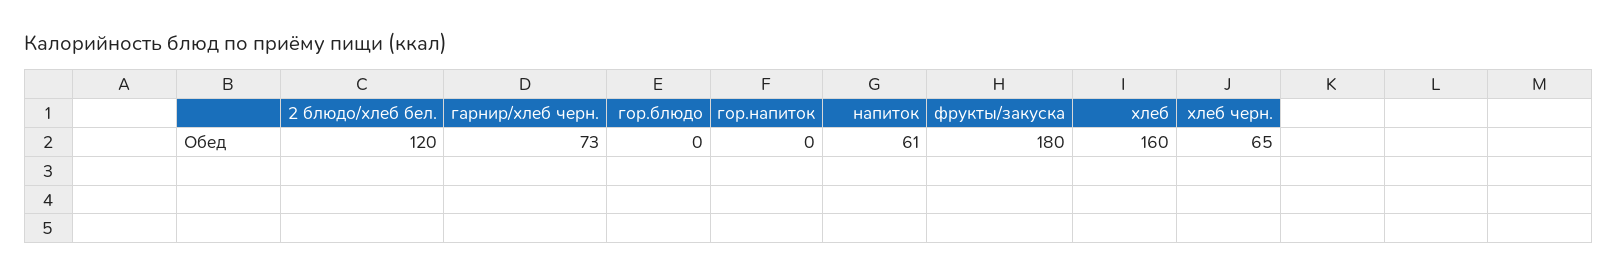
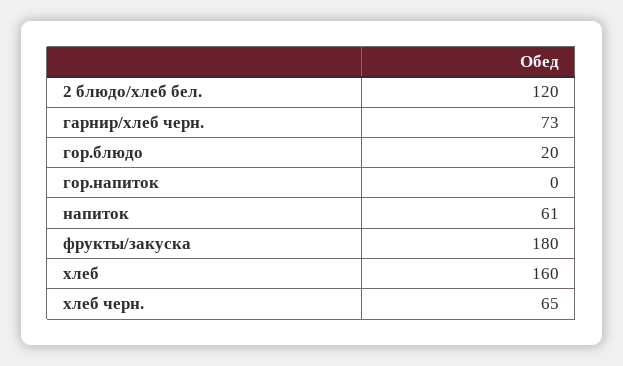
  {
    "2 блюдо/хлеб бел.": 120,
    "гарнир/хлеб черн.": 73,
-   "гор.блюдо": 0,
+   "гор.блюдо": 20,
    "гор.напиток": 0,
    "напиток": 61,
    "фрукты/закуска": 180,
    "хлеб": 160,
    "хлеб черн.": 65
  }

